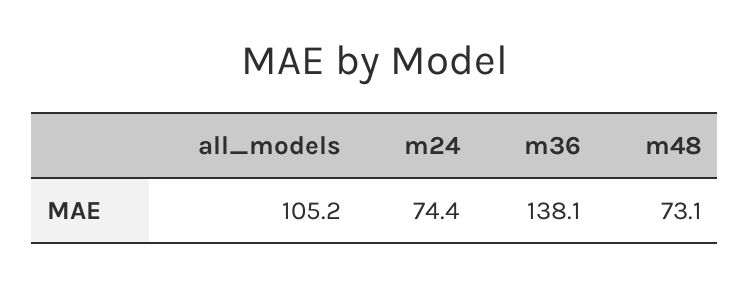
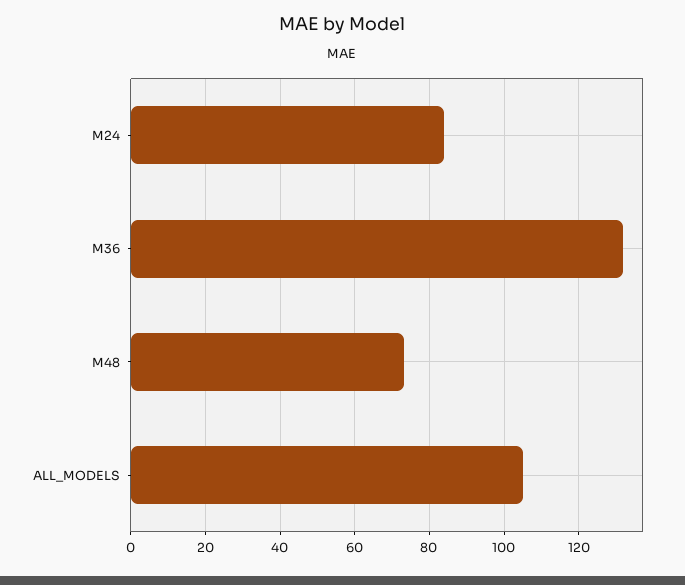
  {
    "all_models": 105.2,
-   "m24": 74.4,
+   "m24": 84,
-   "m36": 138.1,
+   "m36": 132,
    "m48": 73.1
  }

